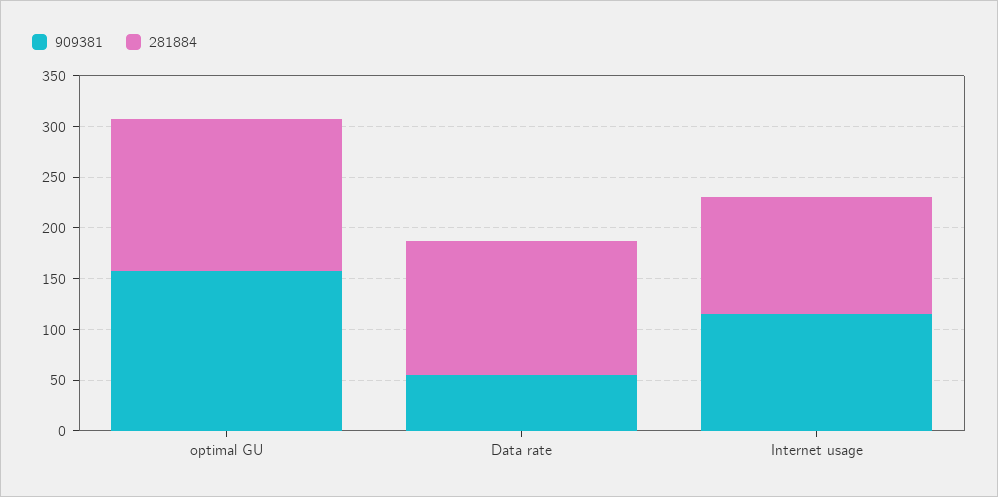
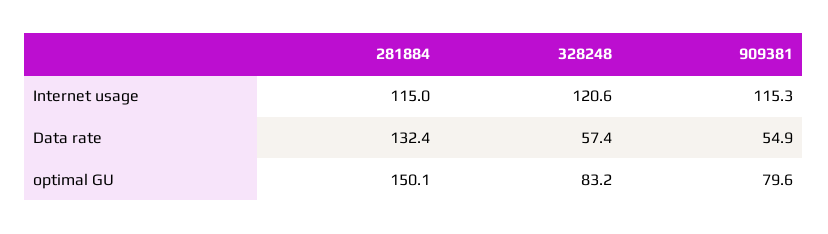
  {
    "909381": {
-     "optimal GU": 160,
+     "optimal GU": 79.6,
      "Data rate": 54.9,
      "Internet usage": 115.3
    },
    "281884": {
      "optimal GU": 150.1,
      "Data rate": 132.4,
      "Internet usage": 115
-   }
+   },
+   "328248": {
+     "Internet usage": 120.6,
+     "Data rate": 57.4,
+     "optimal GU": 83.2
+   }
  }

